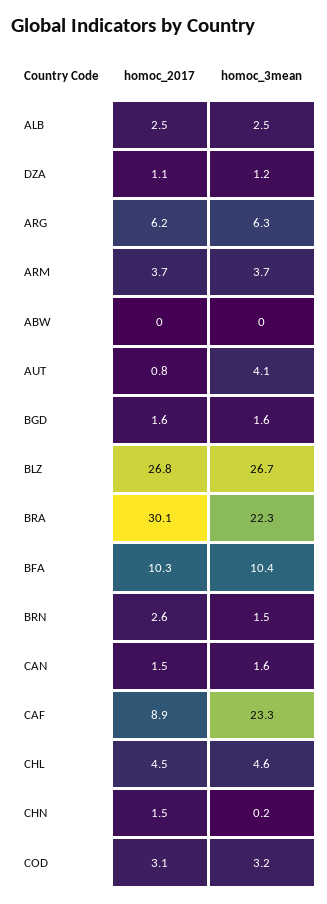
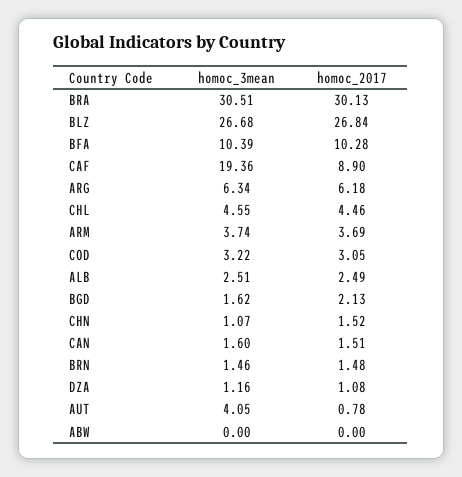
  {
    "homoc_2017": {
      "ALB": 2.49,
      "DZA": 1.08,
      "ARG": 6.18,
      "ARM": 3.69,
      "ABW": 0,
      "AUT": 0.78,
-     "BGD": 1.6,
+     "BGD": 2.13,
      "BLZ": 26.84,
      "BRA": 30.13,
      "BFA": 10.28,
-     "BRN": 2.6,
+     "BRN": 1.48,
      "CAN": 1.51,
      "CAF": 8.9,
      "CHL": 4.46,
      "CHN": 1.52,
      "COD": 3.05
    },
    "homoc_3mean": {
      "ALB": 2.51,
      "DZA": 1.16,
      "ARG": 6.34,
      "ARM": 3.74,
      "ABW": 0,
      "AUT": 4.05,
      "BGD": 1.62,
      "BLZ": 26.68,
-     "BRA": 22.3,
+     "BRA": 30.51,
      "BFA": 10.39,
      "BRN": 1.46,
      "CAN": 1.6,
-     "CAF": 23.3,
+     "CAF": 19.36,
      "CHL": 4.55,
-     "CHN": 0.2,
+     "CHN": 1.07,
      "COD": 3.22
    }
  }

